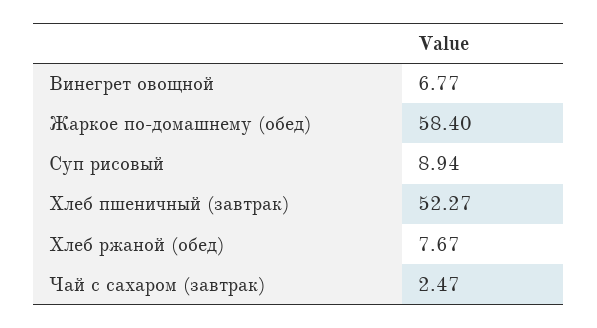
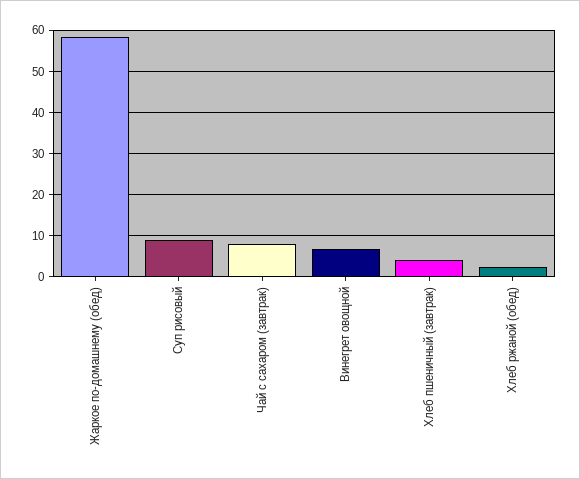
  {
    "Винегрет овощной": 6.77,
    "Жаркое по-домашнему (обед)": 58.4,
    "Суп рисовый": 8.94,
-   "Хлеб пшеничный (завтрак)": 52.27,
+   "Хлеб пшеничный (завтрак)": 4,
-   "Хлеб ржаной (обед)": 7.67,
+   "Хлеб ржаной (обед)": 2,
-   "Чай с сахаром (завтрак)": 2.47
+   "Чай с сахаром (завтрак)": 8
  }

